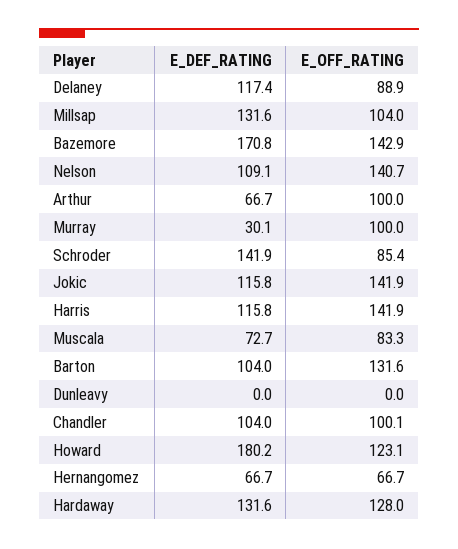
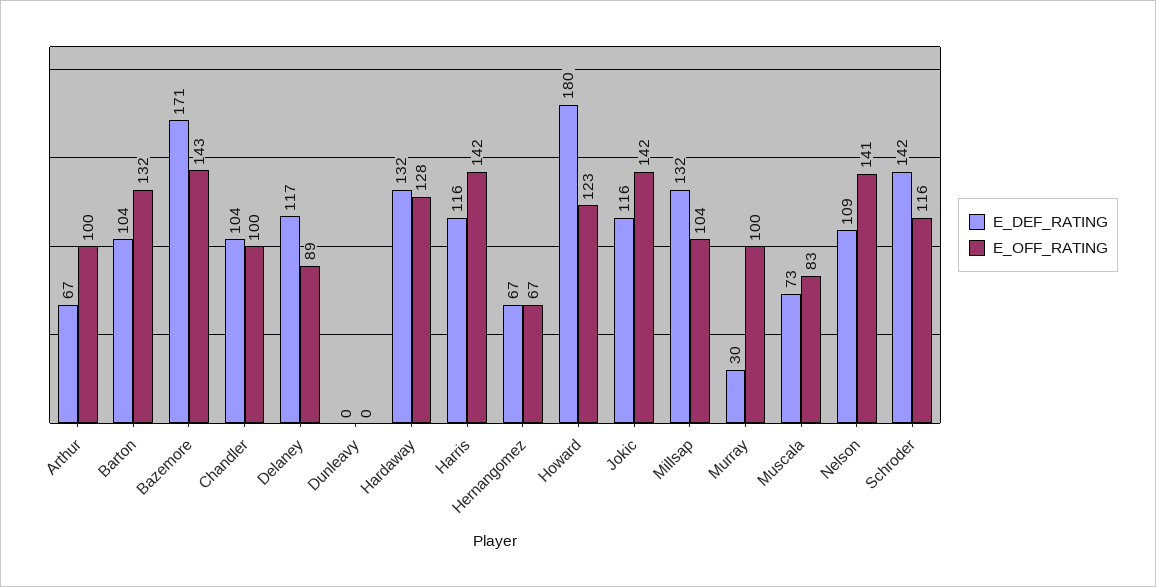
  {
    "E_DEF_RATING": {
      "Delaney": 117.4,
      "Millsap": 131.6,
      "Bazemore": 170.8,
      "Nelson": 109.1,
      "Arthur": 66.7,
      "Murray": 30.1,
      "Schroder": 141.9,
      "Jokic": 115.8,
      "Harris": 115.8,
      "Muscala": 72.7,
      "Barton": 104,
      "Dunleavy": 0,
      "Chandler": 104,
      "Howard": 180.2,
      "Hernangomez": 66.7,
      "Hardaway": 131.6
    },
    "E_OFF_RATING": {
      "Delaney": 88.9,
      "Millsap": 104,
      "Bazemore": 142.9,
      "Nelson": 140.7,
      "Arthur": 100,
      "Murray": 100,
-     "Schroder": 85.4,
+     "Schroder": 116,
      "Jokic": 141.9,
      "Harris": 141.9,
      "Muscala": 83.3,
      "Barton": 131.6,
      "Dunleavy": 0,
      "Chandler": 100.1,
      "Howard": 123.1,
      "Hernangomez": 66.7,
      "Hardaway": 128
    }
  }

